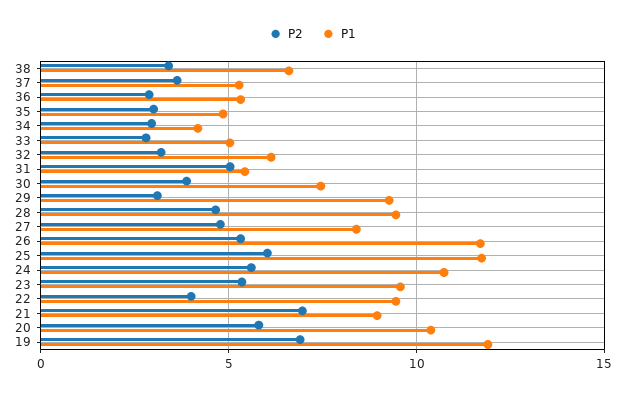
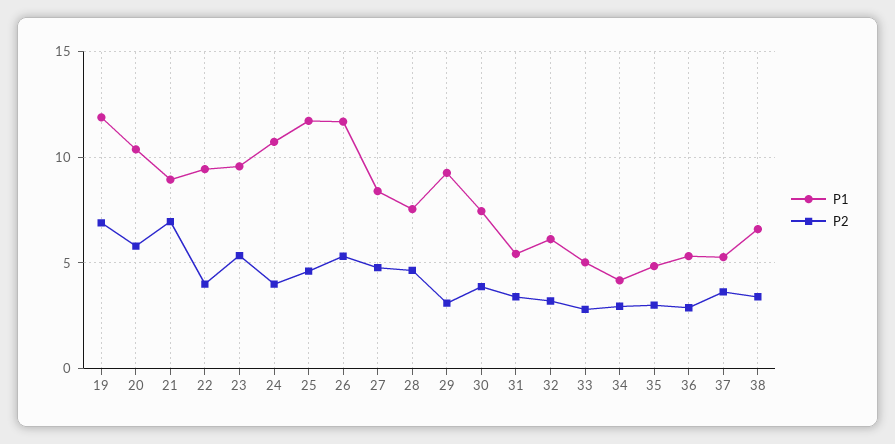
  {
    "P2": {
      "38": 3.5,
      "37": 3.5,
      "36": 3,
      "35": 3,
      "34": 3,
      "33": 3,
      "32": 3,
-     "31": 5,
+     "31": 3.5,
      "30": 4,
      "29": 3,
      "28": 4.5,
      "27": 5,
      "26": 5.5,
-     "25": 6,
+     "25": 4.5,
-     "24": 5.5,
+     "24": 4,
      "23": 5.5,
      "22": 4,
      "21": 7,
      "20": 6,
      "19": 7
    },
    "P1": {
      "38": 6.5,
      "37": 5.5,
      "36": 5.5,
      "35": 5,
      "34": 4,
      "33": 5,
      "32": 6,
      "31": 5.5,
      "30": 7.5,
      "29": 9.5,
-     "28": 9.5,
+     "28": 7.5,
      "27": 8.5,
      "26": 11.5,
      "25": 11.5,
      "24": 10.5,
      "23": 9.5,
      "22": 9.5,
      "21": 9,
      "20": 10.5,
      "19": 12
    }
  }

